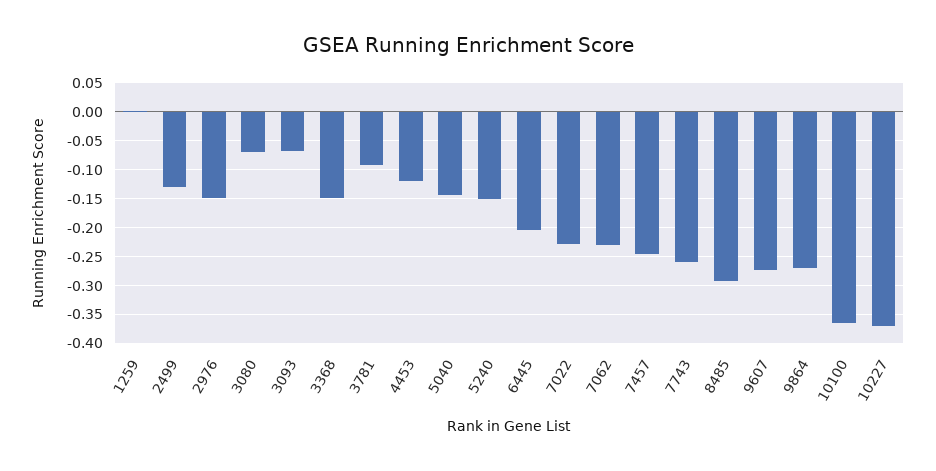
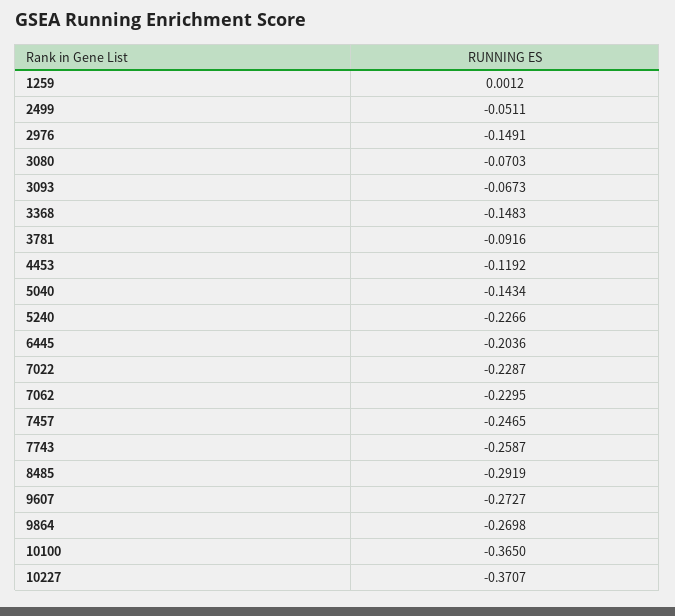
  {
    "1259": 0.0012,
-   "2499": -0.125,
+   "2499": -0.0511,
    "2976": -0.1491,
    "3080": -0.0703,
    "3093": -0.0673,
    "3368": -0.1483,
    "3781": -0.0916,
    "4453": -0.1192,
    "5040": -0.1434,
-   "5240": -0.15,
+   "5240": -0.2266,
    "6445": -0.2036,
    "7022": -0.2287,
    "7062": -0.2295,
    "7457": -0.2465,
    "7743": -0.2587,
    "8485": -0.2919,
    "9607": -0.2727,
    "9864": -0.2698,
    "10100": -0.365,
    "10227": -0.3707
  }

